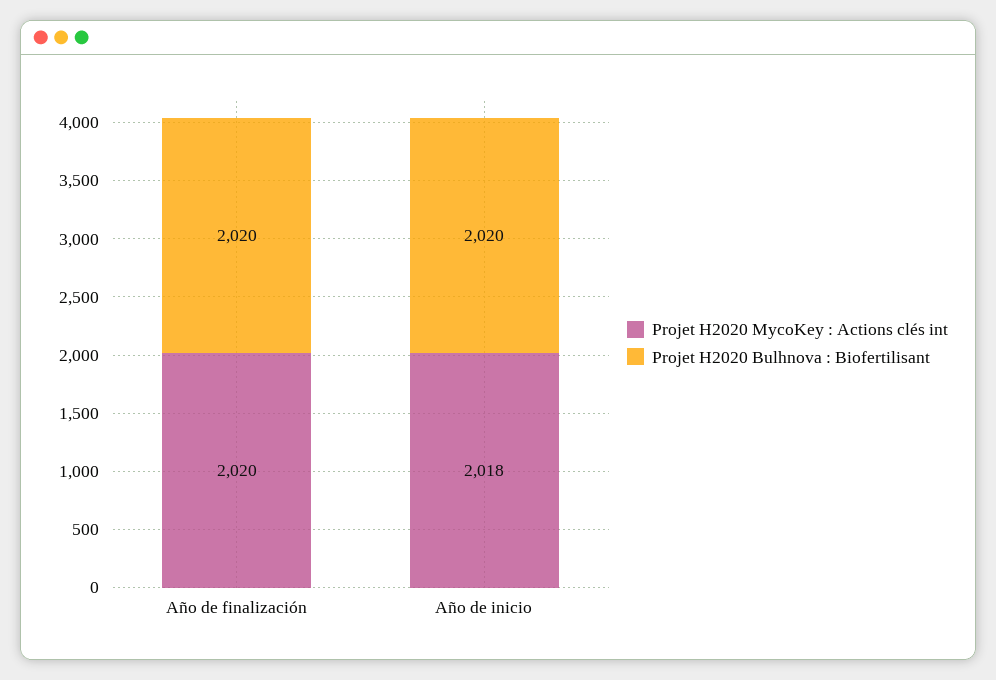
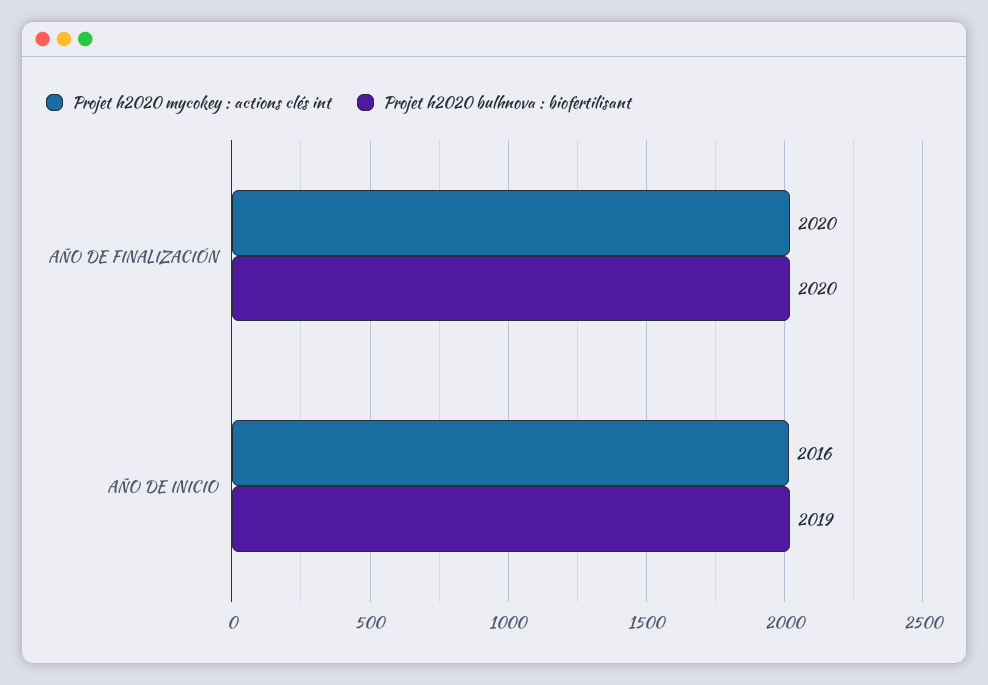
  {
    "Projet H2020 MycoKey : Actions clés int": {
      "Año de finalización": 2020,
-     "Año de inicio": 2018
+     "Año de inicio": 2016
    },
    "Projet H2020 Bulhnova : Biofertilisant": {
      "Año de finalización": 2020,
-     "Año de inicio": 2020
+     "Año de inicio": 2019
    }
  }

